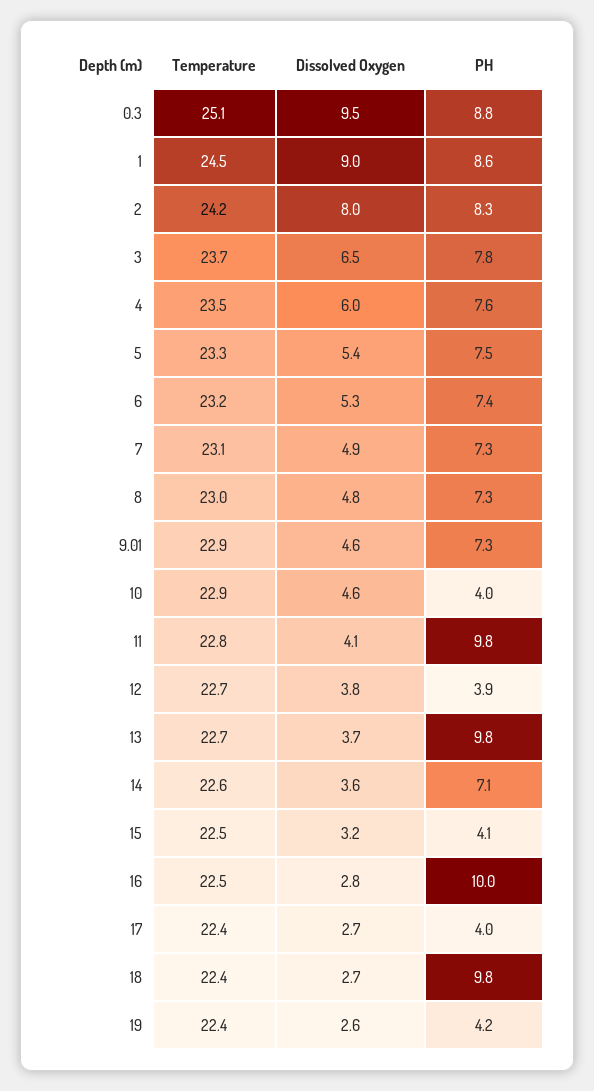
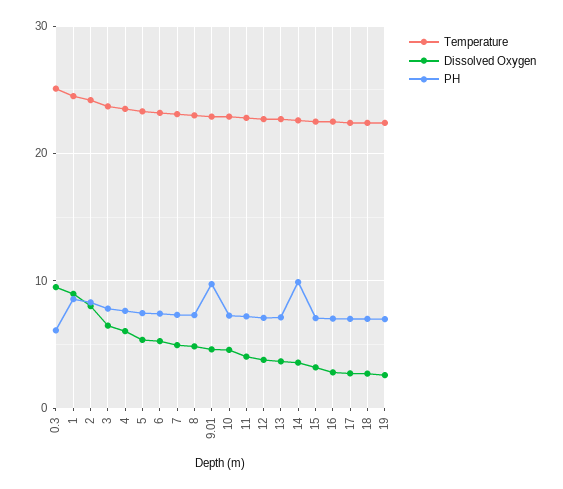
  {
    "Temperature": {
      "0.3": 25.1,
      "1": 24.5,
      "2": 24.2,
      "3": 23.7,
      "4": 23.5,
      "5": 23.3,
      "6": 23.2,
      "7": 23.1,
      "8": 23,
      "9.01": 22.9,
      "10": 22.9,
      "11": 22.8,
      "12": 22.7,
      "13": 22.7,
      "14": 22.6,
      "15": 22.5,
      "16": 22.5,
      "17": 22.4,
      "18": 22.4,
      "19": 22.4
    },
    "Dissolved Oxygen": {
      "0.3": 9.5,
      "1": 9,
      "2": 8,
      "3": 6.5,
      "4": 6,
      "5": 5.4,
      "6": 5.3,
      "7": 4.9,
      "8": 4.8,
      "9.01": 4.6,
      "10": 4.6,
      "11": 4.1,
      "12": 3.8,
      "13": 3.7,
      "14": 3.6,
      "15": 3.2,
      "16": 2.8,
      "17": 2.7,
      "18": 2.7,
      "19": 2.6
    },
    "PH": {
-     "0.3": 8.8,
+     "0.3": 6,
      "1": 8.6,
      "2": 8.3,
      "3": 7.8,
      "4": 7.6,
      "5": 7.5,
      "6": 7.4,
      "7": 7.3,
      "8": 7.3,
-     "9.01": 7.3,
+     "9.01": 10,
-     "10": 4,
+     "10": 7,
-     "11": 9.8,
+     "11": 7,
-     "12": 3.9,
+     "12": 7,
-     "13": 9.8,
+     "13": 7,
-     "14": 7.1,
+     "14": 10,
-     "15": 4.1,
+     "15": 7,
-     "16": 10,
+     "16": 7,
-     "17": 4,
+     "17": 7,
-     "18": 9.8,
+     "18": 7,
-     "19": 4.2
+     "19": 7
    }
  }

